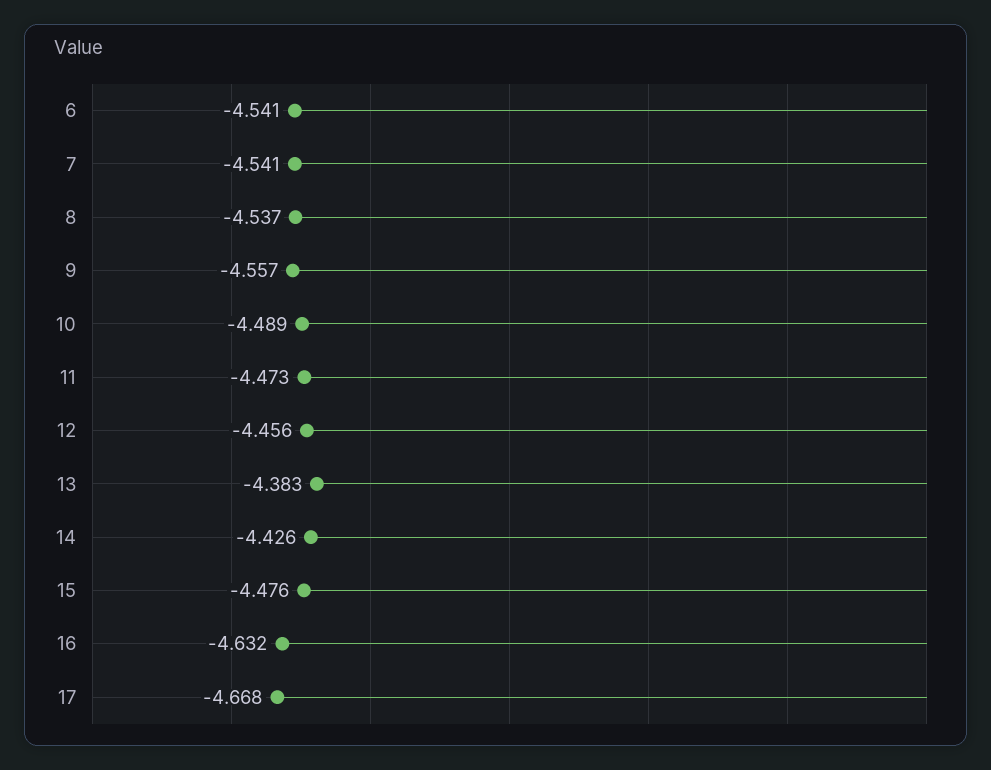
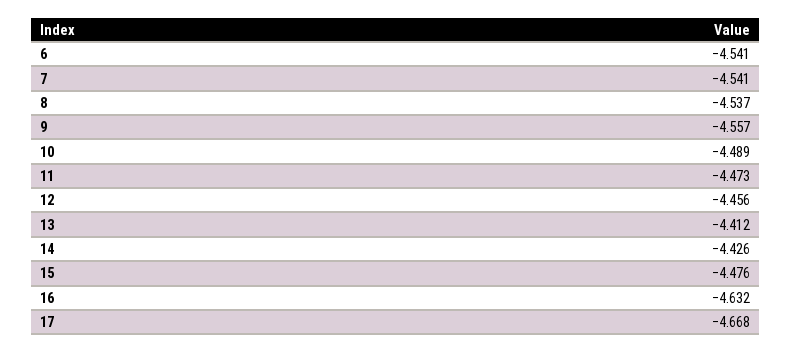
  {
    "6": -4.541,
    "7": -4.541,
    "8": -4.537,
    "9": -4.557,
    "10": -4.489,
    "11": -4.473,
    "12": -4.456,
-   "13": -4.383,
+   "13": -4.412,
    "14": -4.426,
    "15": -4.476,
    "16": -4.632,
    "17": -4.668
  }

